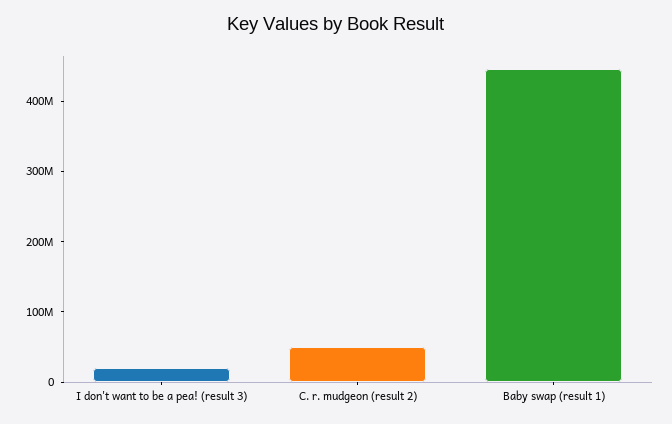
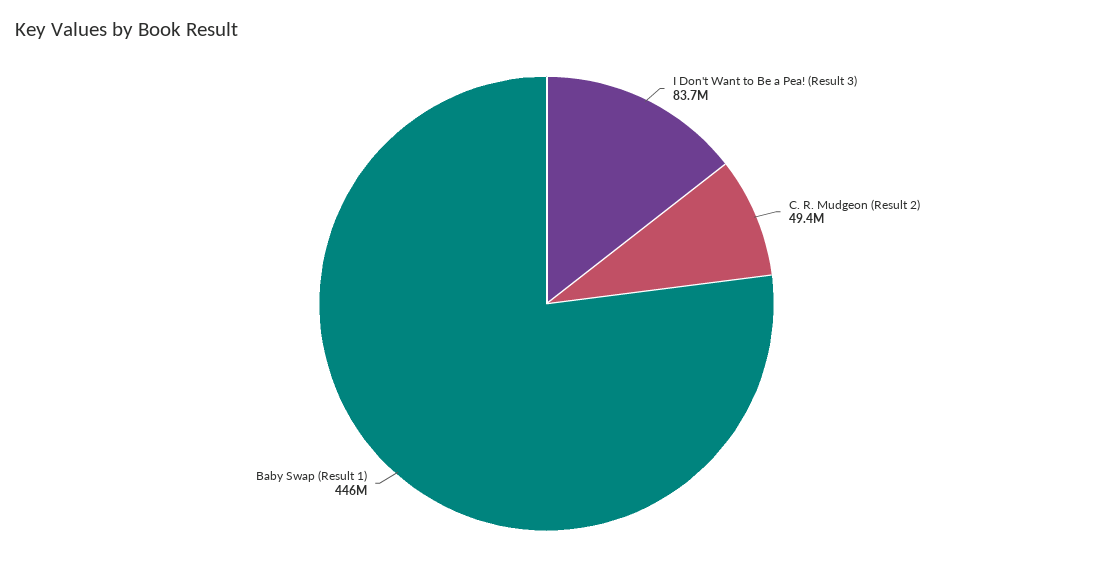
  {
-   "I don't want to be a pea! (result 3)": 20000000,
+   "I don't want to be a pea! (result 3)": 83700000,
    "C. r. mudgeon (result 2)": 49400000,
    "Baby swap (result 1)": 446000000
  }

